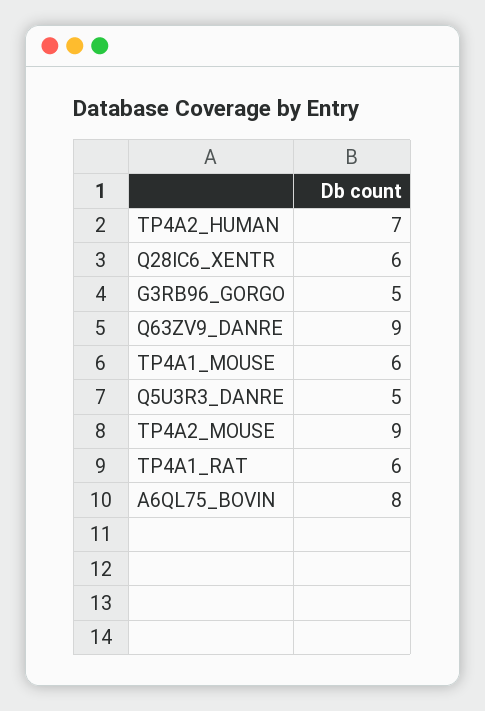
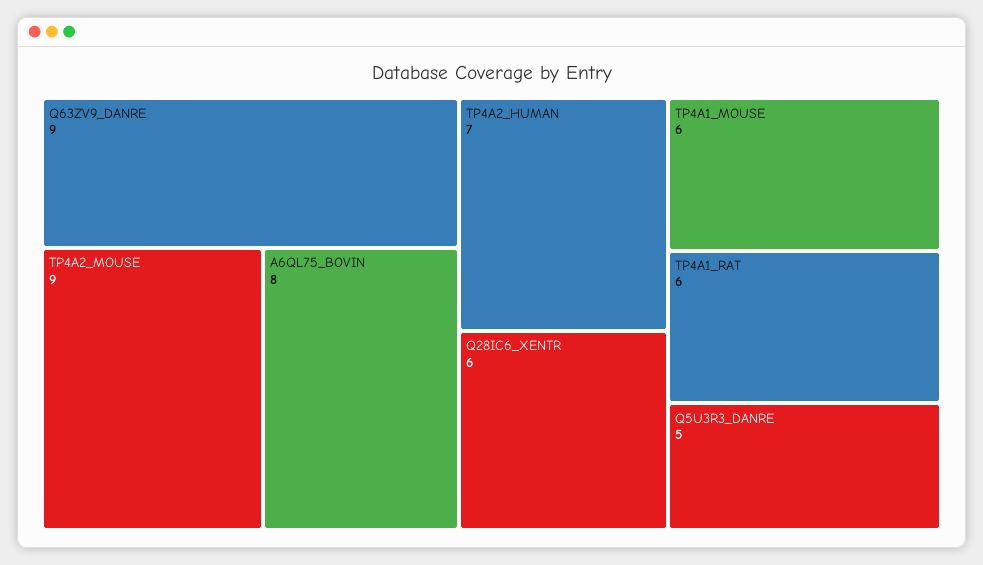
  {
    "TP4A2_HUMAN": 7,
    "Q28IC6_XENTR": 6,
-   "G3RB96_GORGO": 5,
    "Q63ZV9_DANRE": 9,
    "TP4A1_MOUSE": 6,
    "Q5U3R3_DANRE": 5,
    "TP4A2_MOUSE": 9,
    "TP4A1_RAT": 6,
    "A6QL75_BOVIN": 8
  }

